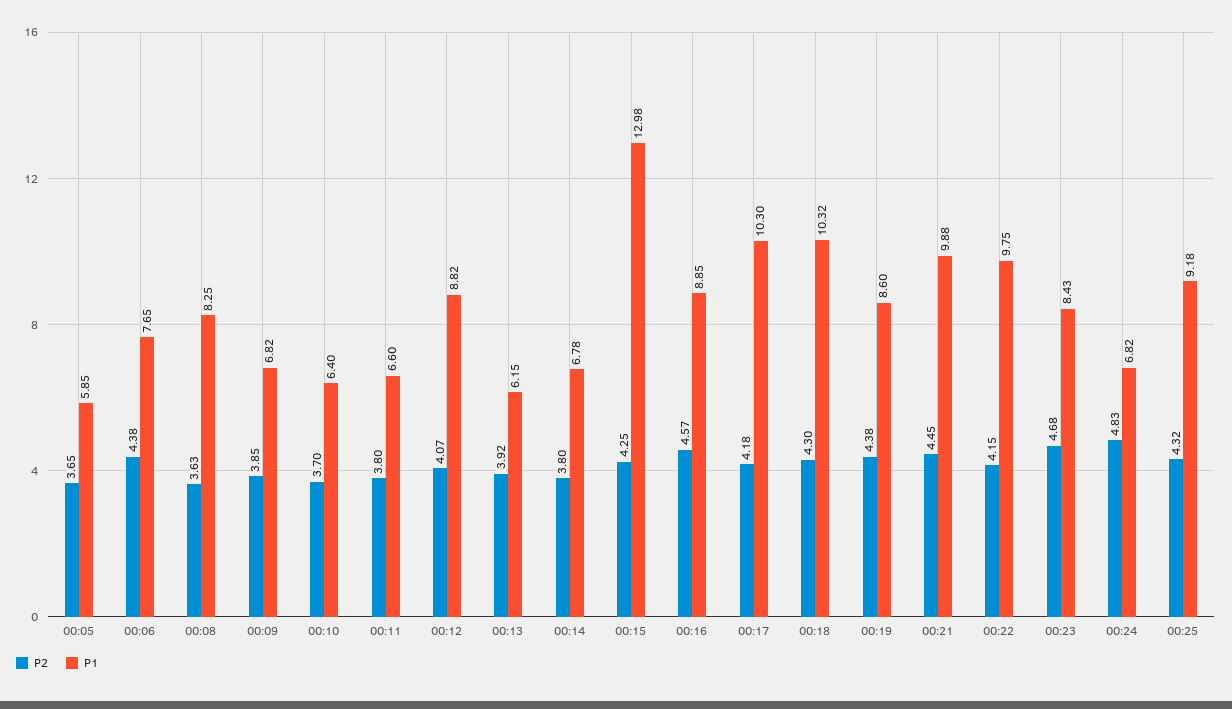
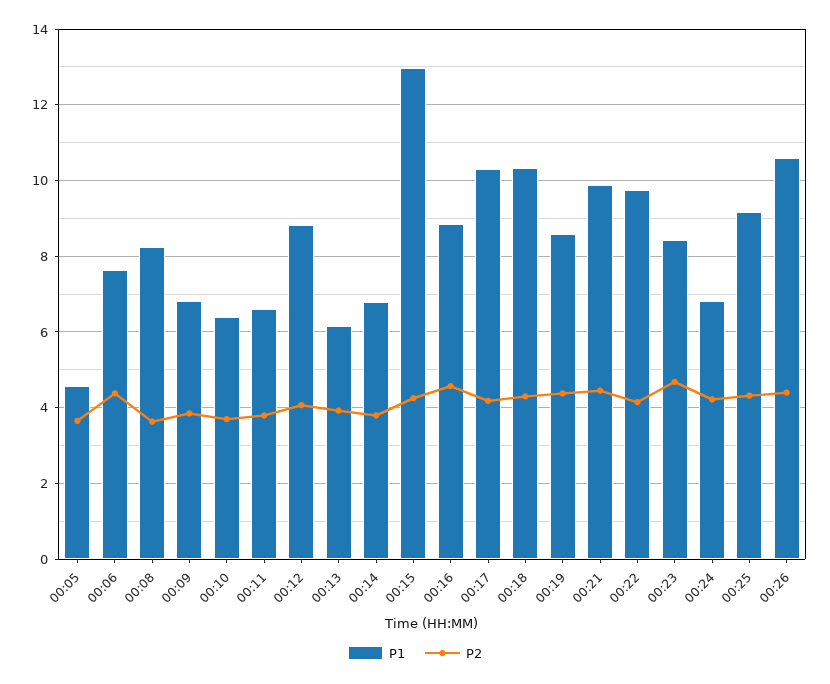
  {
    "P2": {
      "00:05": 3.65,
      "00:06": 4.38,
      "00:08": 3.63,
      "00:09": 3.85,
      "00:10": 3.7,
      "00:11": 3.8,
      "00:12": 4.07,
      "00:13": 3.92,
      "00:14": 3.8,
      "00:15": 4.25,
      "00:16": 4.57,
      "00:17": 4.18,
      "00:18": 4.3,
      "00:19": 4.38,
      "00:21": 4.45,
      "00:22": 4.15,
      "00:23": 4.68,
-     "00:24": 4.83,
+     "00:24": 4.2,
-     "00:25": 4.32
+     "00:25": 4.32,
+     "00:26": 4.4
    },
    "P1": {
-     "00:05": 5.85,
+     "00:05": 4.6,
      "00:06": 7.65,
      "00:08": 8.25,
      "00:09": 6.82,
      "00:10": 6.4,
      "00:11": 6.6,
      "00:12": 8.82,
      "00:13": 6.15,
      "00:14": 6.78,
      "00:15": 12.98,
      "00:16": 8.85,
      "00:17": 10.3,
      "00:18": 10.32,
      "00:19": 8.6,
      "00:21": 9.88,
      "00:22": 9.75,
      "00:23": 8.43,
      "00:24": 6.82,
-     "00:25": 9.18
+     "00:25": 9.18,
+     "00:26": 10.6
    }
  }

